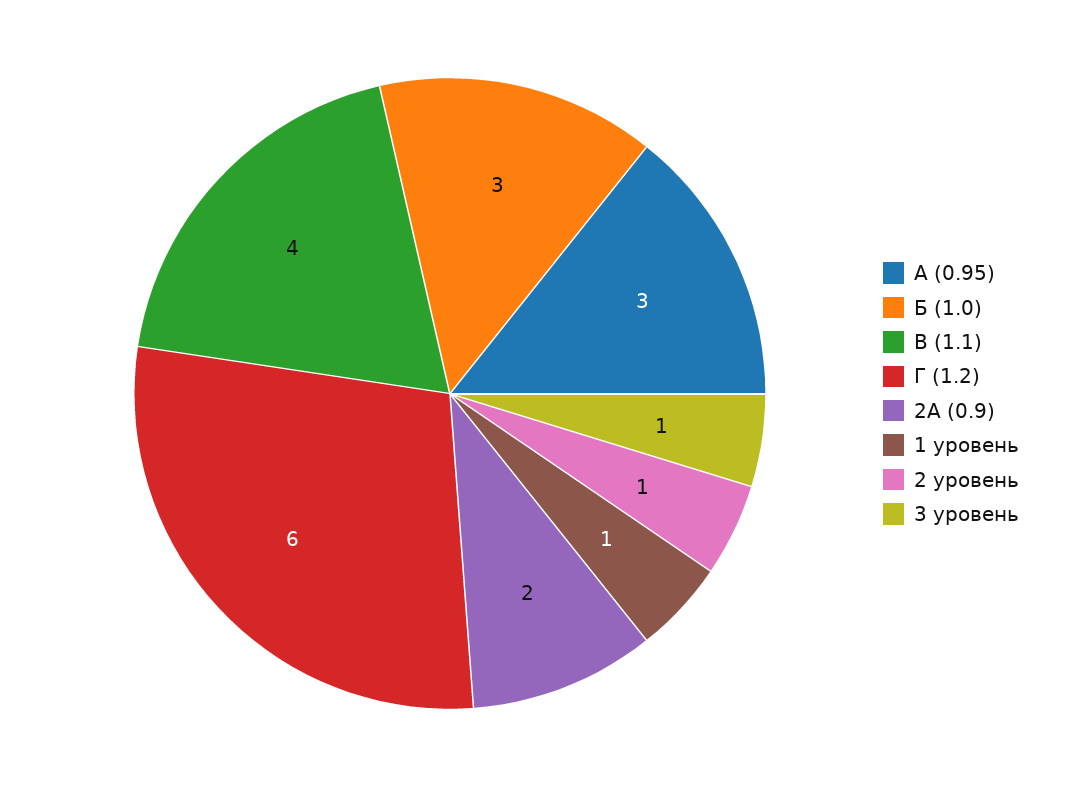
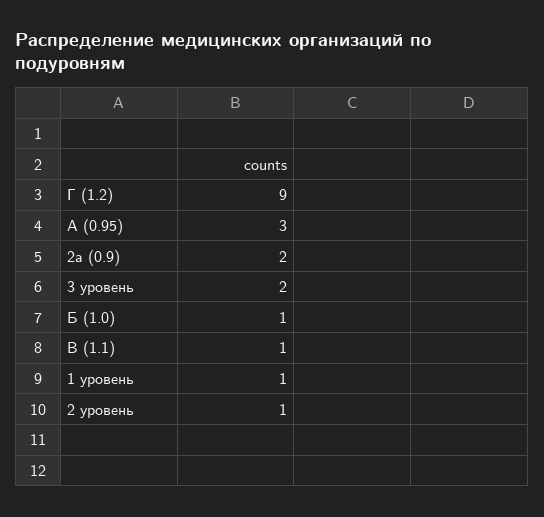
  {
    "А (0.95)": 3,
-   "Б (1.0)": 3,
+   "Б (1.0)": 1,
-   "В (1.1)": 4,
+   "В (1.1)": 1,
-   "Г (1.2)": 6,
+   "Г (1.2)": 9,
    "2А (0.9)": 2,
    "1 уровень": 1,
    "2 уровень": 1,
-   "3 уровень": 1
+   "3 уровень": 2
  }

